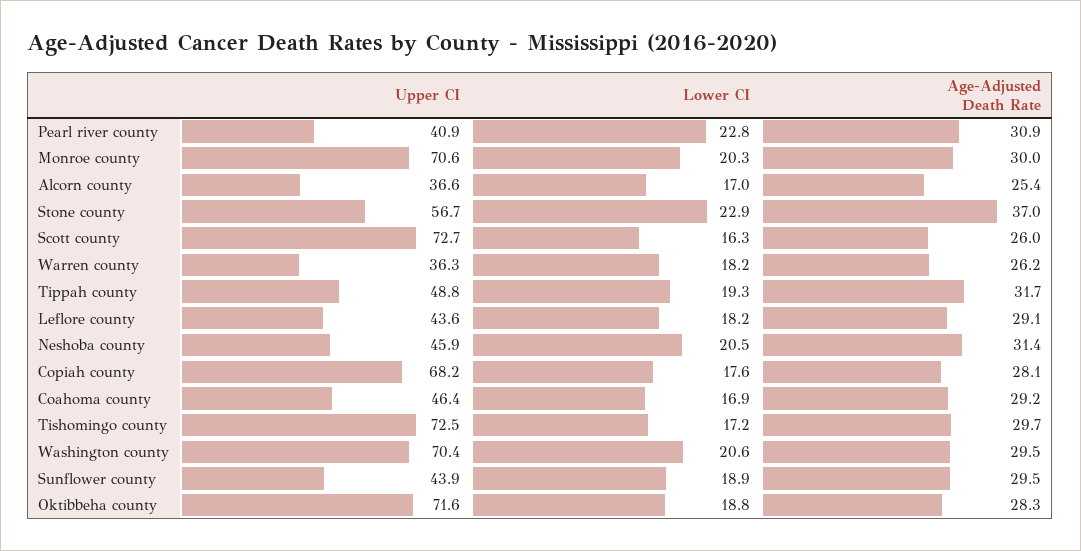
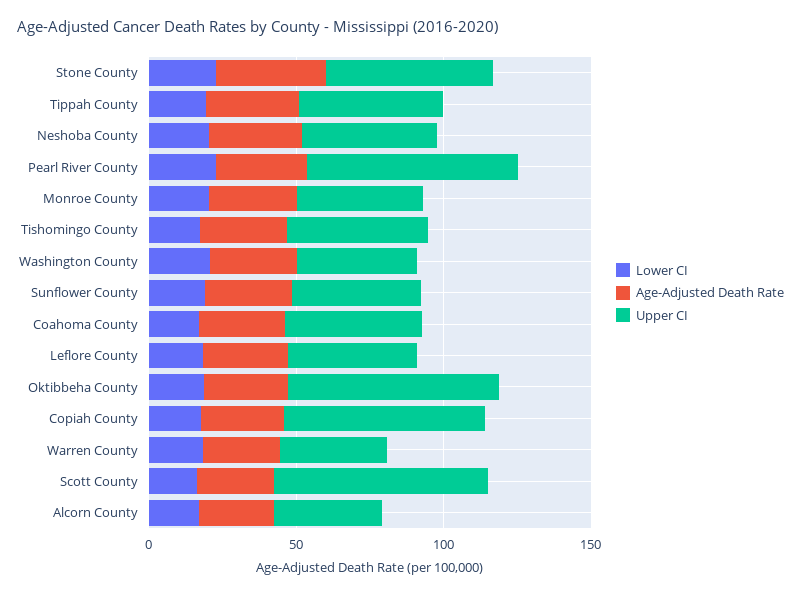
  {
    "Upper CI": {
-     "Pearl river county": 40.9,
+     "Pearl river county": 70,
-     "Monroe county": 70.6,
+     "Monroe county": 40,
      "Alcorn county": 36.6,
      "Stone county": 56.7,
      "Scott county": 72.7,
      "Warren county": 36.3,
      "Tippah county": 48.8,
      "Leflore county": 43.6,
      "Neshoba county": 45.9,
      "Copiah county": 68.2,
      "Coahoma county": 46.4,
-     "Tishomingo county": 72.5,
+     "Tishomingo county": 50,
-     "Washington county": 70.4,
+     "Washington county": 40,
      "Sunflower county": 43.9,
      "Oktibbeha county": 71.6
    },
    "Lower CI": {
      "Pearl river county": 22.8,
      "Monroe county": 20.3,
      "Alcorn county": 17,
      "Stone county": 22.9,
      "Scott county": 16.3,
      "Warren county": 18.2,
      "Tippah county": 19.3,
      "Leflore county": 18.2,
      "Neshoba county": 20.5,
      "Copiah county": 17.6,
      "Coahoma county": 16.9,
      "Tishomingo county": 17.2,
      "Washington county": 20.6,
      "Sunflower county": 18.9,
      "Oktibbeha county": 18.8
    },
    "Age-Adjusted Death Rate": {
      "Pearl river county": 30.9,
      "Monroe county": 30,
      "Alcorn county": 25.4,
      "Stone county": 37,
      "Scott county": 26,
      "Warren county": 26.2,
      "Tippah county": 31.7,
      "Leflore county": 29.1,
      "Neshoba county": 31.4,
      "Copiah county": 28.1,
      "Coahoma county": 29.2,
      "Tishomingo county": 29.7,
      "Washington county": 29.5,
      "Sunflower county": 29.5,
      "Oktibbeha county": 28.3
    }
  }

